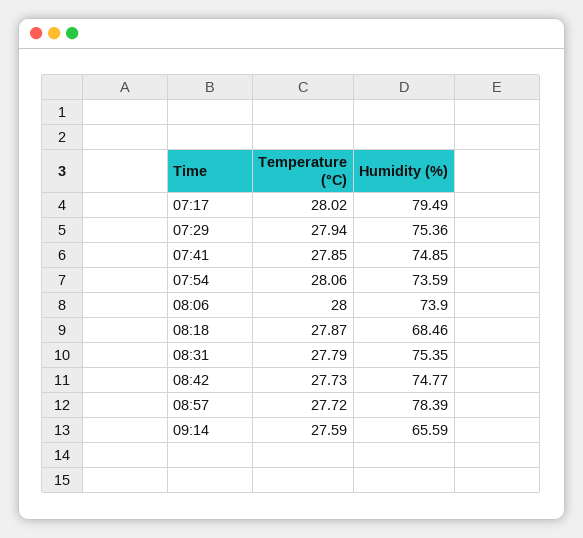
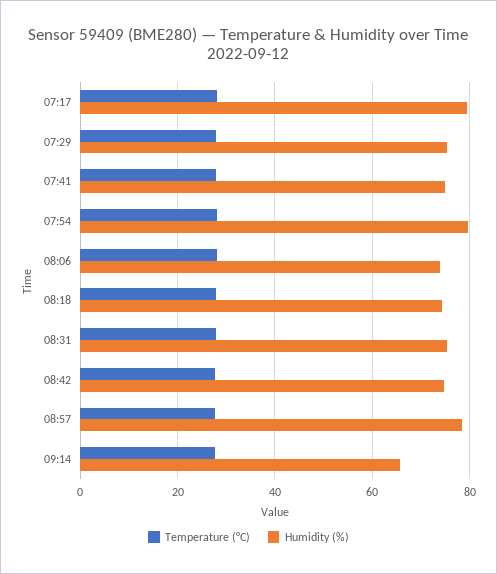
  {
    "Temperature (°C)": {
      "07:17": 28.02,
      "07:29": 27.94,
      "07:41": 27.85,
      "07:54": 28.06,
      "08:06": 28,
      "08:18": 27.87,
      "08:31": 27.79,
      "08:42": 27.73,
      "08:57": 27.72,
      "09:14": 27.59
    },
    "Humidity (%)": {
      "07:17": 79.49,
      "07:29": 75.36,
      "07:41": 74.85,
-     "07:54": 73.59,
+     "07:54": 80,
      "08:06": 73.9,
-     "08:18": 68.46,
+     "08:18": 74,
      "08:31": 75.35,
      "08:42": 74.77,
      "08:57": 78.39,
      "09:14": 65.59
    }
  }

